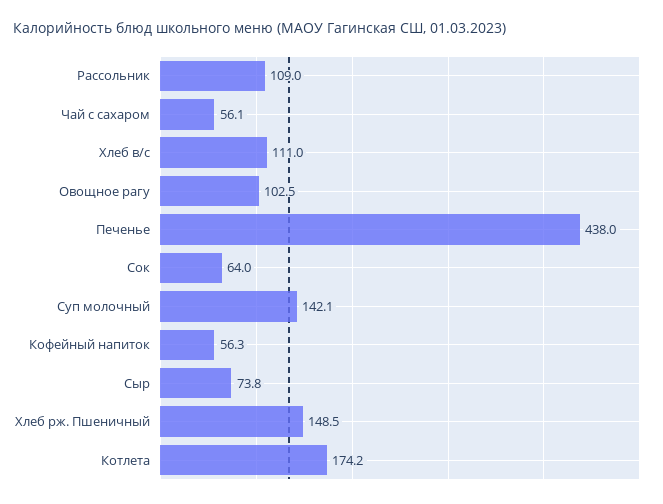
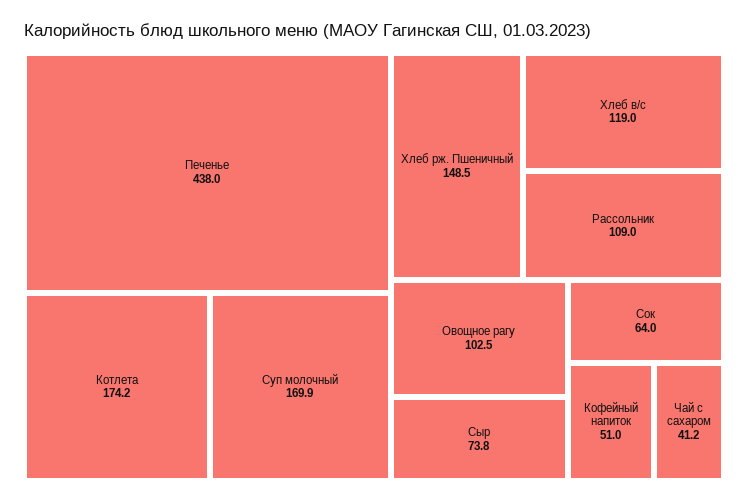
  {
    "Рассольник": 109,
-   "Чай с сахаром": 56.1,
+   "Чай с сахаром": 41.2,
-   "Хлеб в/с": 111,
+   "Хлеб в/с": 119,
    "Овощное рагу": 102.5,
    "Печенье": 438,
    "Сок": 64,
-   "Суп молочный": 142.1,
+   "Суп молочный": 169.9,
-   "Кофейный напиток": 56.3,
+   "Кофейный напиток": 51,
    "Сыр": 73.8,
    "Хлеб рж. Пшеничный": 148.5,
    "Котлета": 174.2
  }

